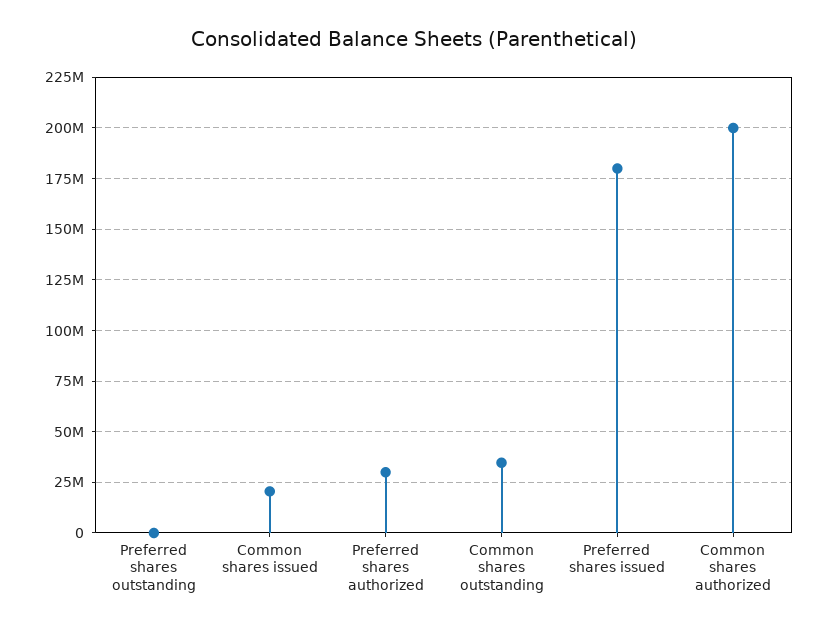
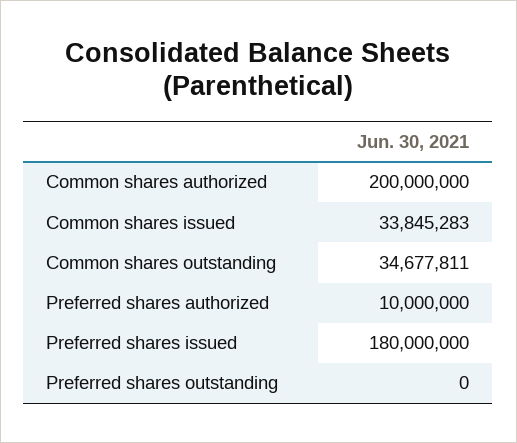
  {
    "Preferred shares outstanding": 0,
-   "Common shares issued": 20000000,
+   "Common shares issued": 33845283,
-   "Preferred shares authorized": 30000000,
+   "Preferred shares authorized": 10000000,
    "Common shares outstanding": 34677811,
    "Preferred shares issued": 180000000,
    "Common shares authorized": 200000000
  }

